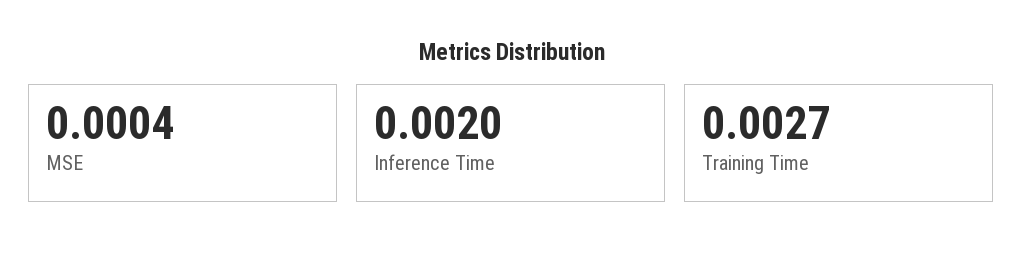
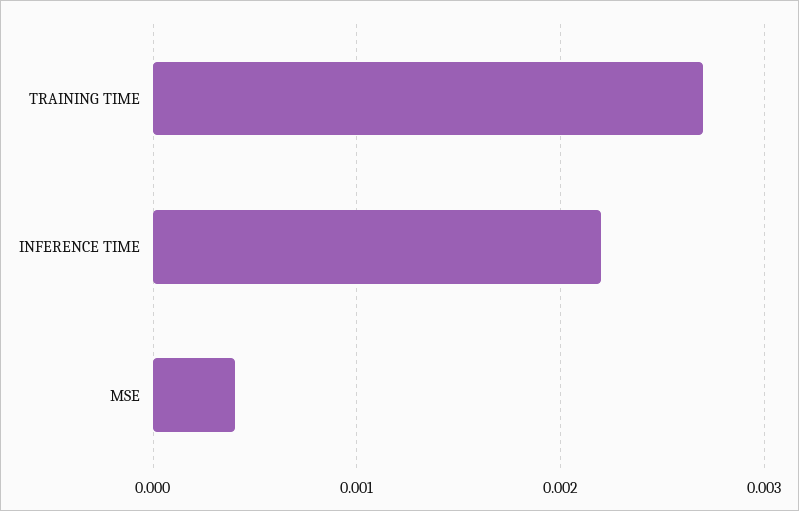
  {
    "MSE": 0.0004,
-   "Inference Time": 0.002,
+   "Inference Time": 0.0022,
    "Training Time": 0.0027
  }

